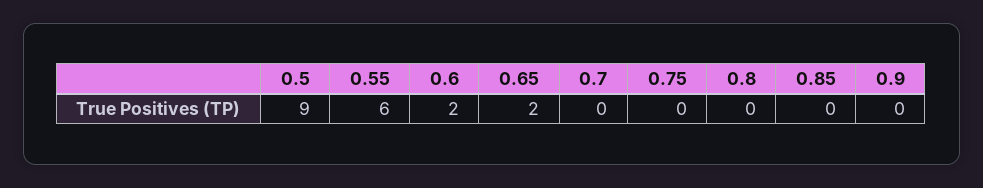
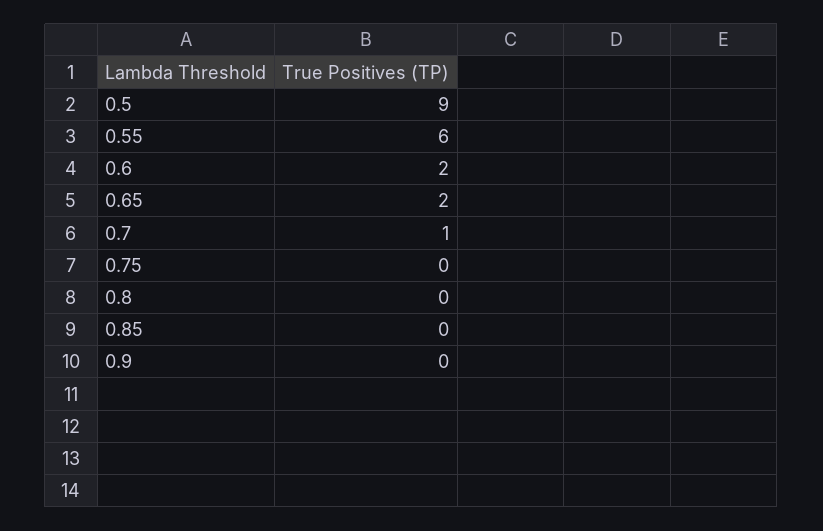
  {
    "0.5": 9,
    "0.55": 6,
    "0.6": 2,
    "0.65": 2,
-   "0.7": 0,
+   "0.7": 1,
    "0.75": 0,
    "0.8": 0,
    "0.85": 0,
    "0.9": 0
  }

